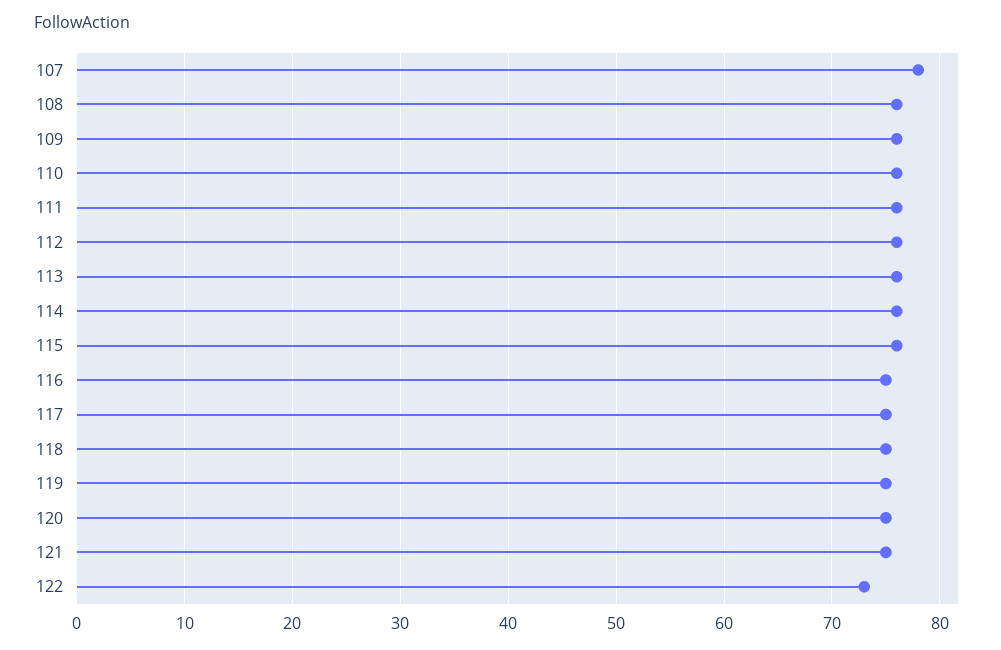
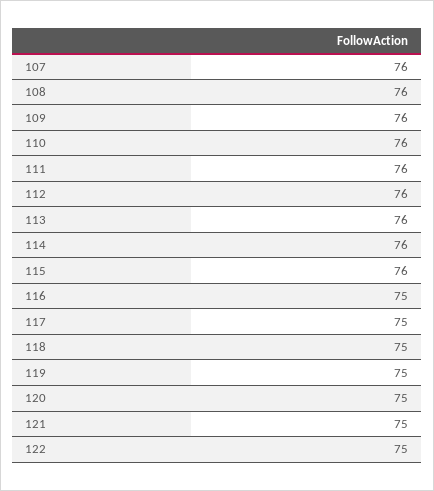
  {
-   "107": 78,
+   "107": 76,
    "108": 76,
    "109": 76,
    "110": 76,
    "111": 76,
    "112": 76,
    "113": 76,
    "114": 76,
    "115": 76,
    "116": 75,
    "117": 75,
    "118": 75,
    "119": 75,
    "120": 75,
    "121": 75,
-   "122": 73
+   "122": 75
  }

